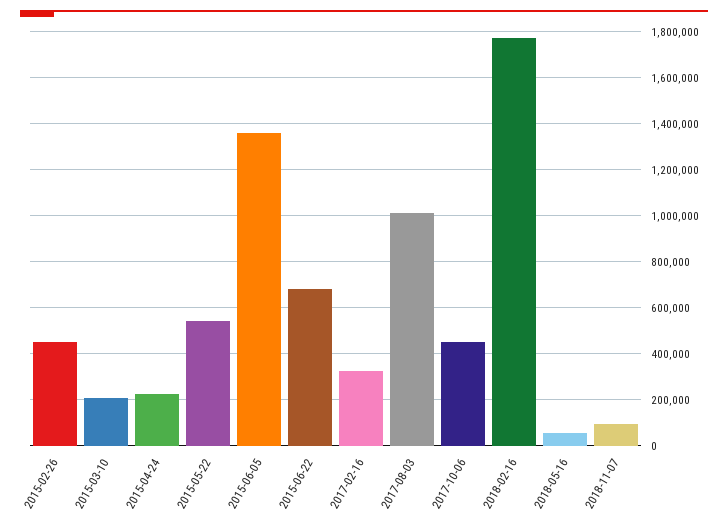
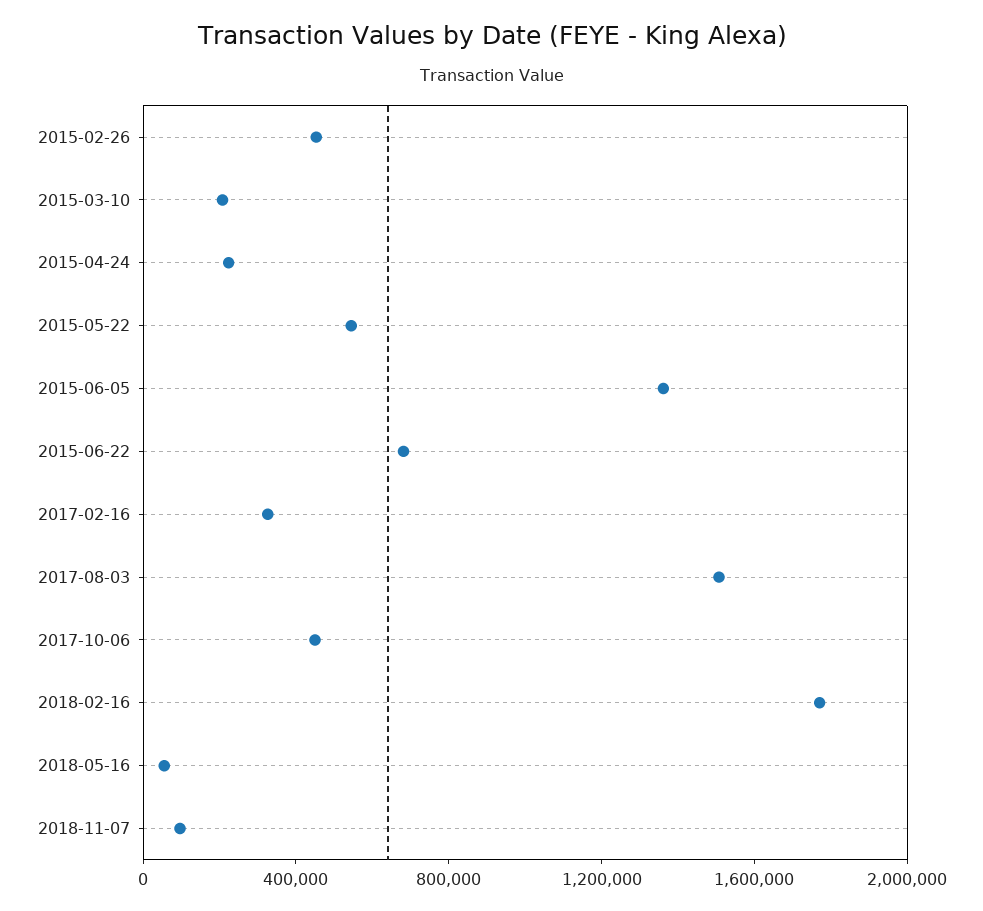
  {
    "2015-02-26": 450000,
    "2015-03-10": 200000,
    "2015-04-24": 200000,
    "2015-05-22": 550000,
    "2015-06-05": 1350000,
    "2015-06-22": 700000,
    "2017-02-16": 350000,
-   "2017-08-03": 1000000,
+   "2017-08-03": 1500000,
    "2017-10-06": 450000,
    "2018-02-16": 1750000,
    "2018-05-16": 50000,
    "2018-11-07": 100000
  }

